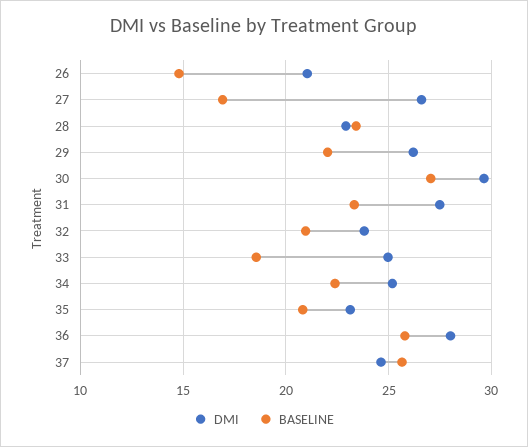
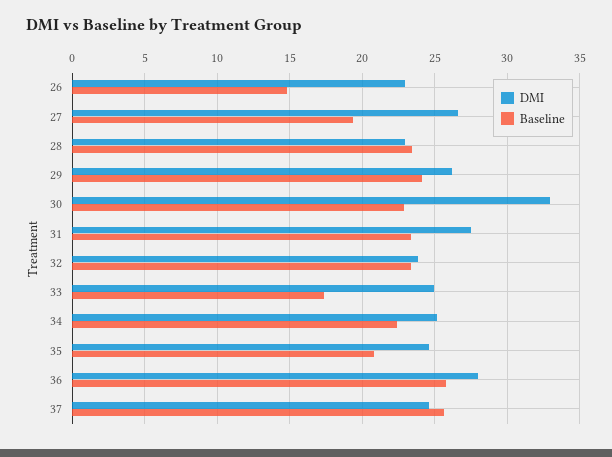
  {
    "DMI": {
-     "26": 21,
+     "26": 23,
      "27": 26.5,
      "28": 23,
      "29": 26,
-     "30": 29.5,
+     "30": 33,
      "31": 27.5,
      "32": 24,
      "33": 25,
      "34": 25,
-     "35": 23,
+     "35": 24.5,
      "36": 28,
      "37": 24.5
    },
    "BASELINE": {
      "26": 15,
-     "27": 17,
+     "27": 19.5,
      "28": 23.5,
-     "29": 22,
+     "29": 24,
-     "30": 27,
+     "30": 23,
      "31": 23.5,
-     "32": 21,
+     "32": 23.5,
-     "33": 18.5,
+     "33": 17.5,
      "34": 22.5,
      "35": 21,
      "36": 26,
      "37": 25.5
    }
  }

